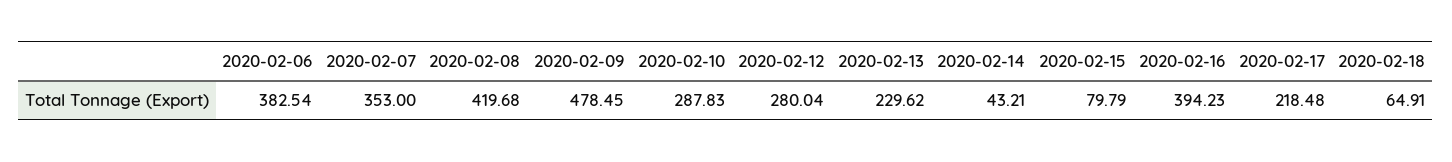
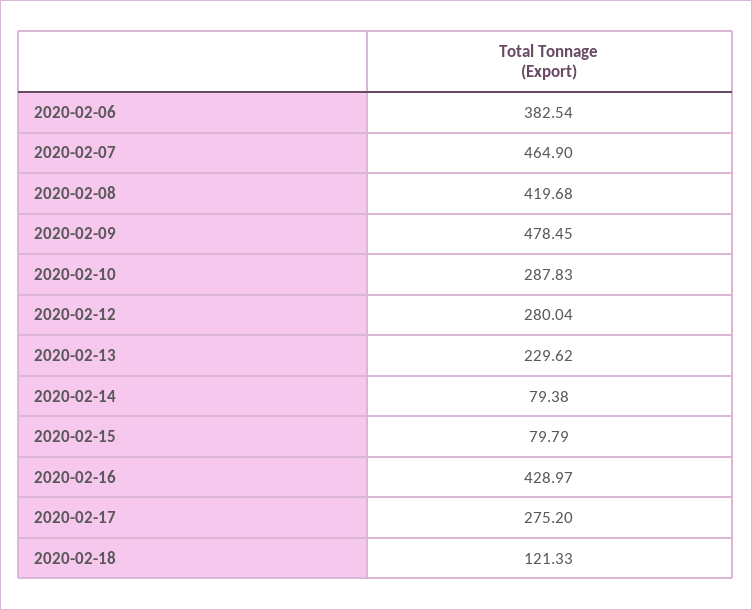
  {
    "2020-02-06": 382.54,
-   "2020-02-07": 353,
+   "2020-02-07": 464.9,
    "2020-02-08": 419.68,
    "2020-02-09": 478.45,
    "2020-02-10": 287.83,
    "2020-02-12": 280.04,
    "2020-02-13": 229.62,
-   "2020-02-14": 43.21,
+   "2020-02-14": 79.38,
    "2020-02-15": 79.79,
-   "2020-02-16": 394.23,
+   "2020-02-16": 428.97,
-   "2020-02-17": 218.48,
+   "2020-02-17": 275.2,
-   "2020-02-18": 64.91
+   "2020-02-18": 121.33
  }

